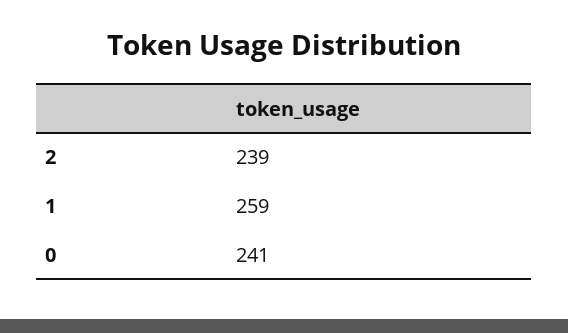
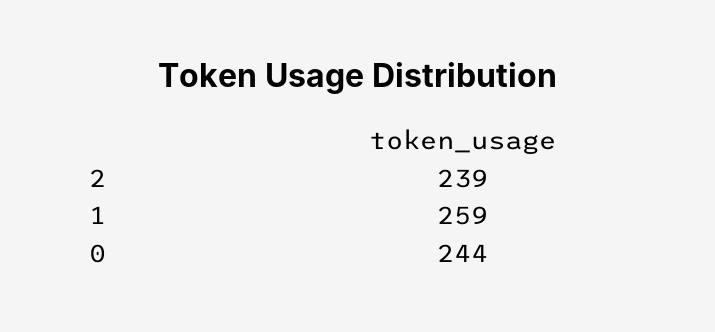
  {
    "2": 239,
    "1": 259,
-   "0": 241
+   "0": 244
  }

